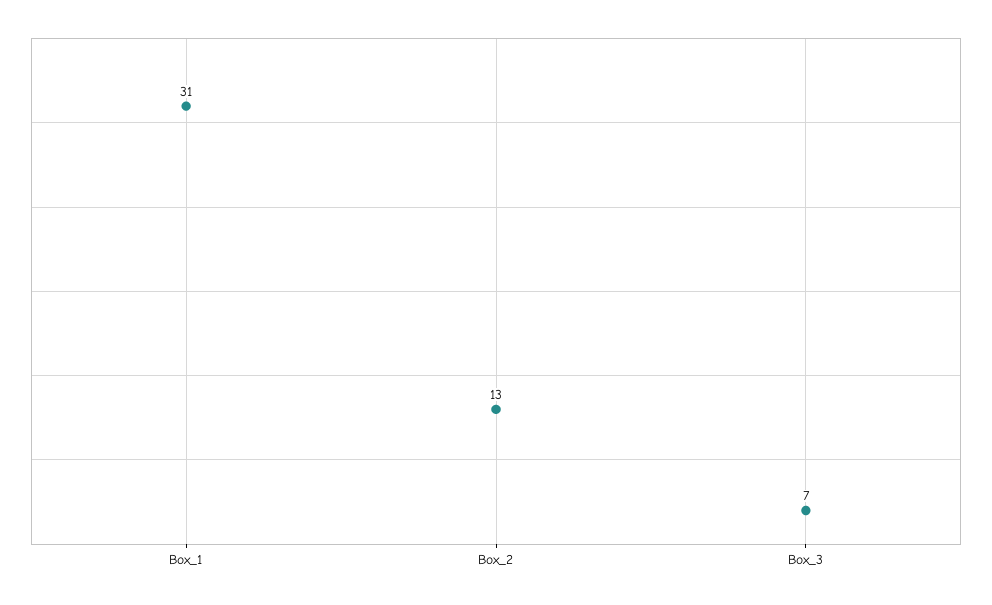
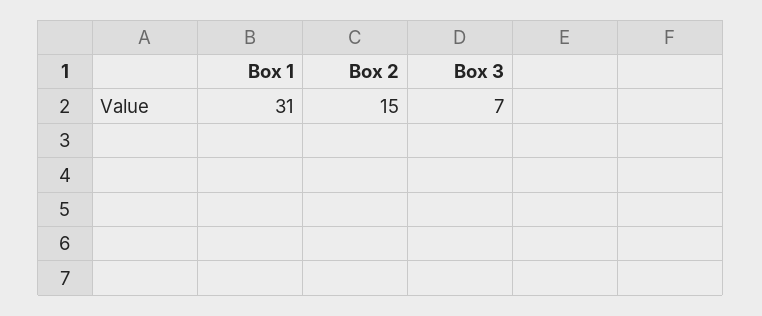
  {
    "Box_1": 31,
-   "Box_2": 13,
+   "Box_2": 15,
    "Box_3": 7
  }

